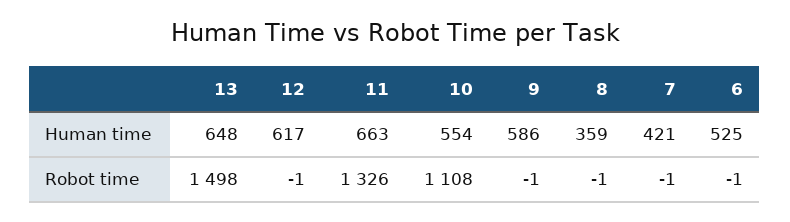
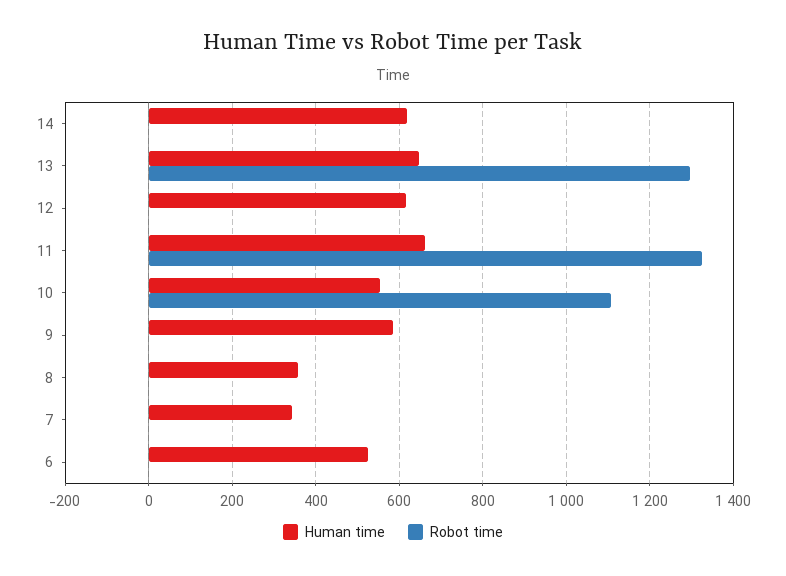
  {
    "Human time": {
      "13": 648,
      "12": 617,
      "11": 663,
      "10": 554,
      "9": 586,
      "8": 359,
-     "7": 421,
+     "7": 340,
-     "6": 525
+     "6": 525,
+     "14": 620
    },
    "Robot time": {
-     "13": 1498,
+     "13": 1300,
      "12": -1,
      "11": 1326,
      "10": 1108,
      "9": -1,
      "8": -1,
      "7": -1,
-     "6": -1
+     "6": -1,
+     "14": 0
    }
  }

